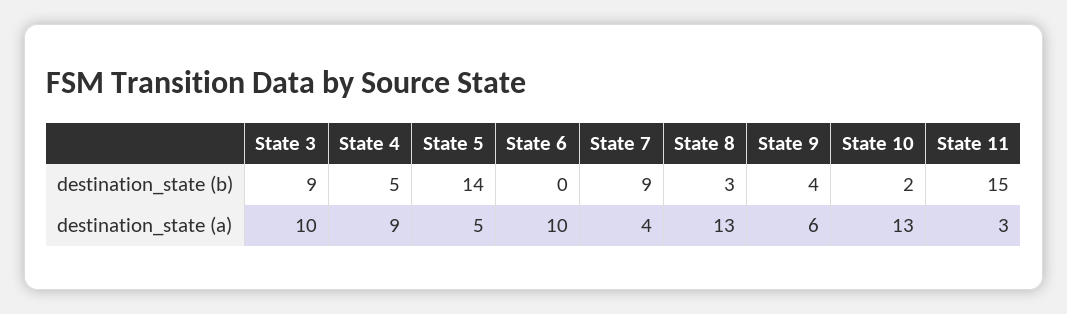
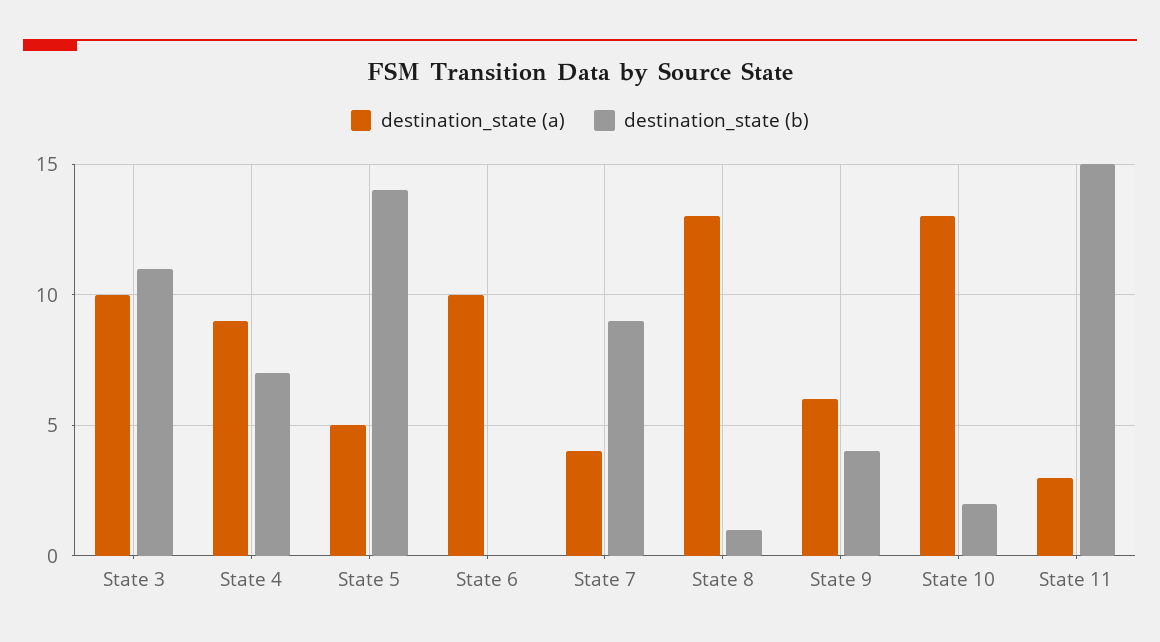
  {
    "destination_state (b)": {
-     "State 3": 9,
+     "State 3": 11,
-     "State 4": 5,
+     "State 4": 7,
      "State 5": 14,
      "State 6": 0,
      "State 7": 9,
-     "State 8": 3,
+     "State 8": 1,
      "State 9": 4,
      "State 10": 2,
      "State 11": 15
    },
    "destination_state (a)": {
      "State 3": 10,
      "State 4": 9,
      "State 5": 5,
      "State 6": 10,
      "State 7": 4,
      "State 8": 13,
      "State 9": 6,
      "State 10": 13,
      "State 11": 3
    }
  }

